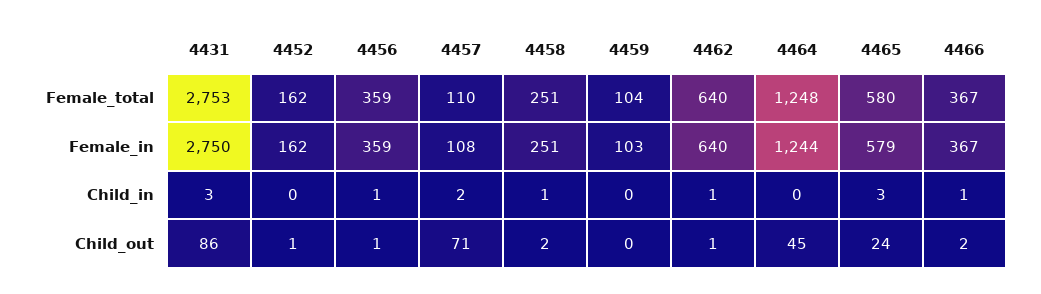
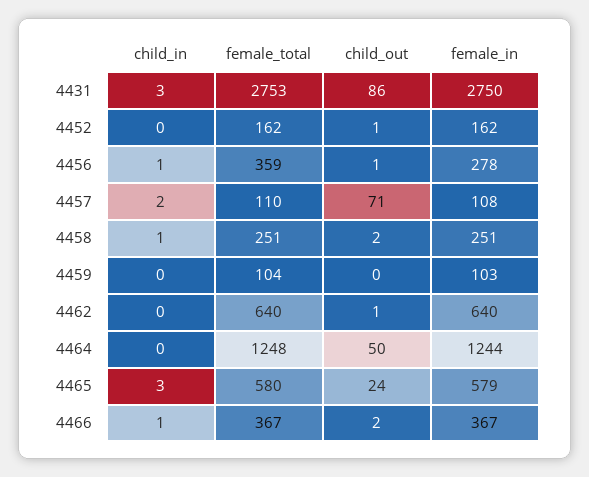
  {
    "4431": {
      "Female_total": 2753,
      "Female_in": 2750,
      "Child_in": 3,
      "Child_out": 86
    },
    "4452": {
      "Female_total": 162,
      "Female_in": 162,
      "Child_in": 0,
      "Child_out": 1
    },
    "4456": {
      "Female_total": 359,
-     "Female_in": 359,
+     "Female_in": 278,
      "Child_in": 1,
      "Child_out": 1
    },
    "4457": {
      "Female_total": 110,
      "Female_in": 108,
      "Child_in": 2,
      "Child_out": 71
    },
    "4458": {
      "Female_total": 251,
      "Female_in": 251,
      "Child_in": 1,
      "Child_out": 2
    },
    "4459": {
      "Female_total": 104,
      "Female_in": 103,
      "Child_in": 0,
      "Child_out": 0
    },
    "4462": {
      "Female_total": 640,
      "Female_in": 640,
-     "Child_in": 1,
+     "Child_in": 0,
      "Child_out": 1
    },
    "4464": {
      "Female_total": 1248,
      "Female_in": 1244,
      "Child_in": 0,
-     "Child_out": 45
+     "Child_out": 50
    },
    "4465": {
      "Female_total": 580,
      "Female_in": 579,
      "Child_in": 3,
      "Child_out": 24
    },
    "4466": {
      "Female_total": 367,
      "Female_in": 367,
      "Child_in": 1,
      "Child_out": 2
    }
  }

